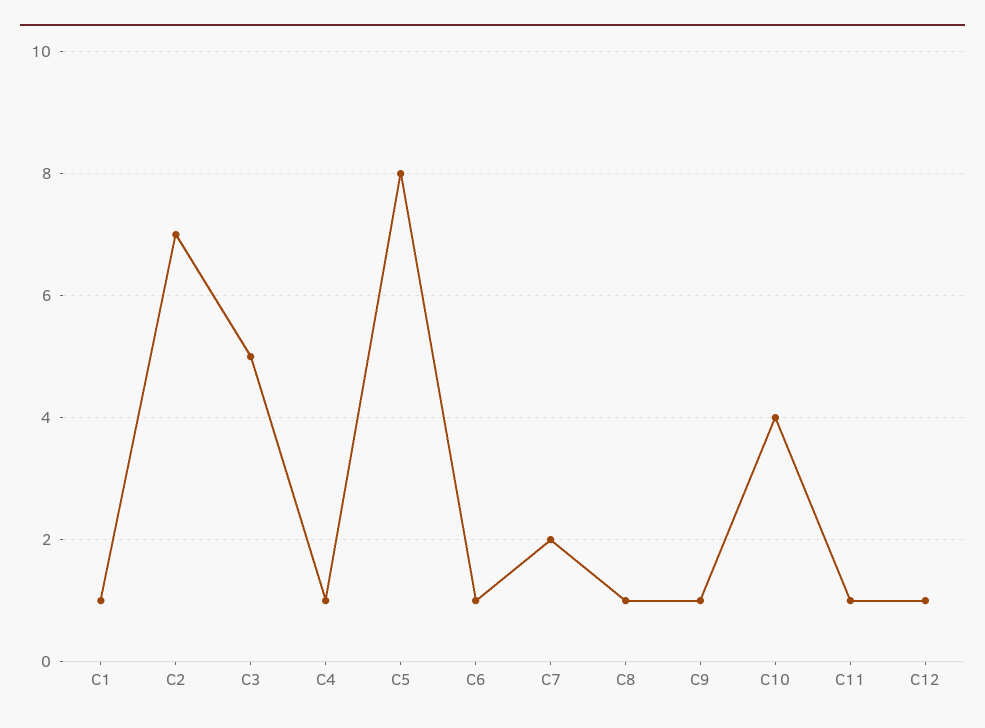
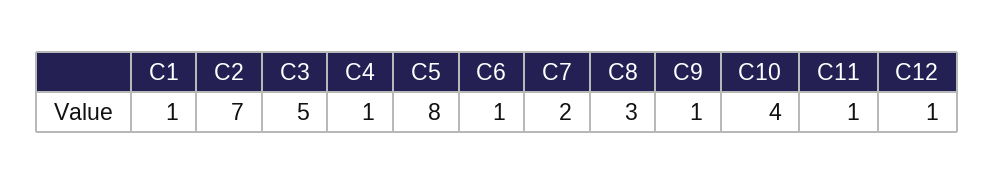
  {
    "C1": 1,
    "C2": 7,
    "C3": 5,
    "C4": 1,
    "C5": 8,
    "C6": 1,
    "C7": 2,
-   "C8": 1,
+   "C8": 3,
    "C9": 1,
    "C10": 4,
    "C11": 1,
    "C12": 1
  }

